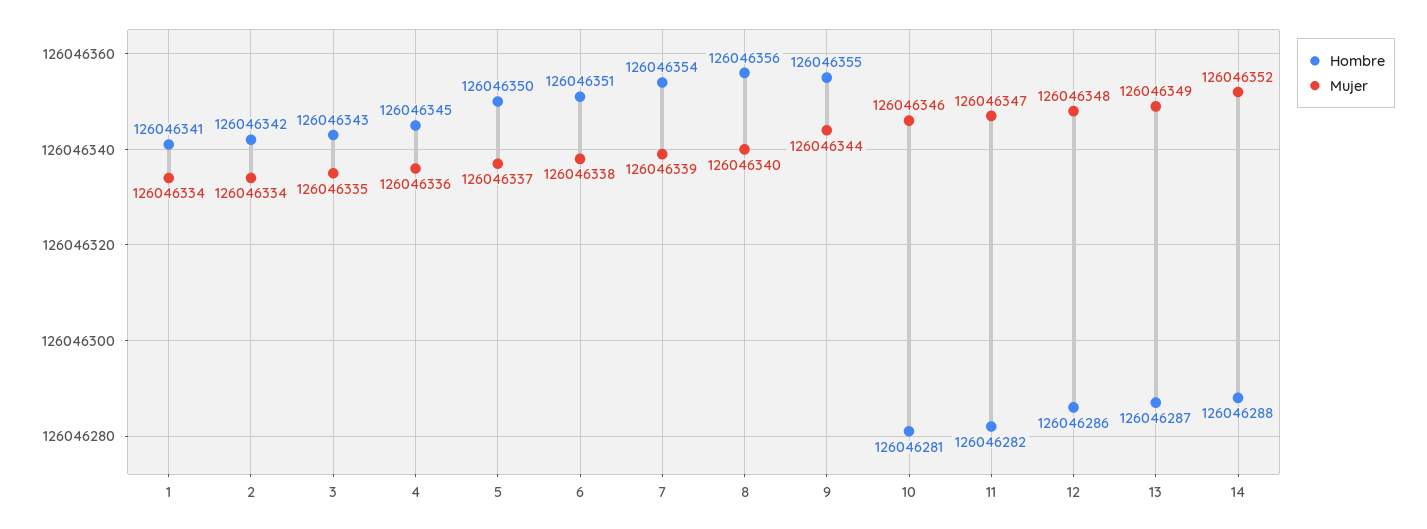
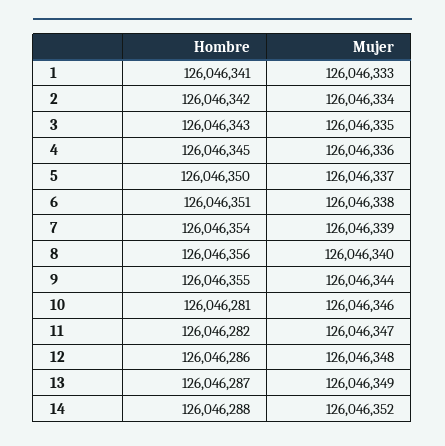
  {
    "Hombre": {
      "1": 126046341,
      "2": 126046342,
      "3": 126046343,
      "4": 126046345,
      "5": 126046350,
      "6": 126046351,
      "7": 126046354,
      "8": 126046356,
      "9": 126046355,
      "10": 126046281,
      "11": 126046282,
      "12": 126046286,
      "13": 126046287,
      "14": 126046288
    },
    "Mujer": {
-     "1": 126046334,
+     "1": 126046333,
      "2": 126046334,
      "3": 126046335,
      "4": 126046336,
      "5": 126046337,
      "6": 126046338,
      "7": 126046339,
      "8": 126046340,
      "9": 126046344,
      "10": 126046346,
      "11": 126046347,
      "12": 126046348,
      "13": 126046349,
      "14": 126046352
    }
  }

